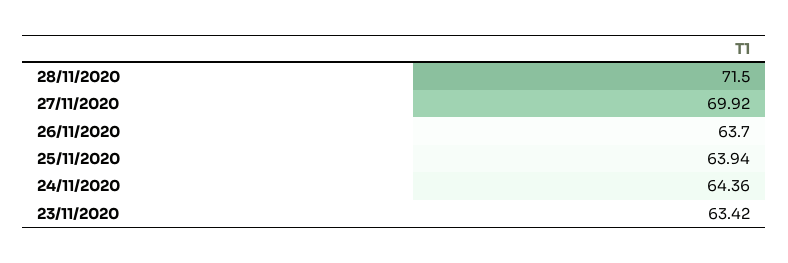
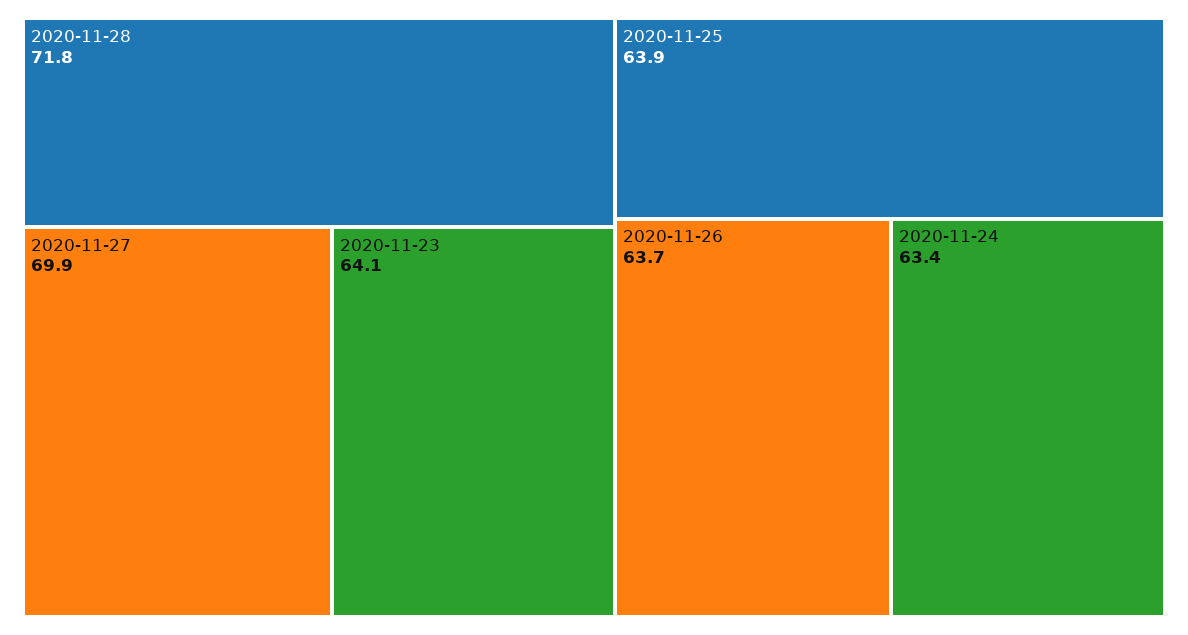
  {
-   "28/11/2020": 71.5,
+   "28/11/2020": 71.8,
    "27/11/2020": 69.92,
    "26/11/2020": 63.7,
    "25/11/2020": 63.94,
-   "24/11/2020": 64.36,
+   "24/11/2020": 63.4,
-   "23/11/2020": 63.42
+   "23/11/2020": 64.1
  }

